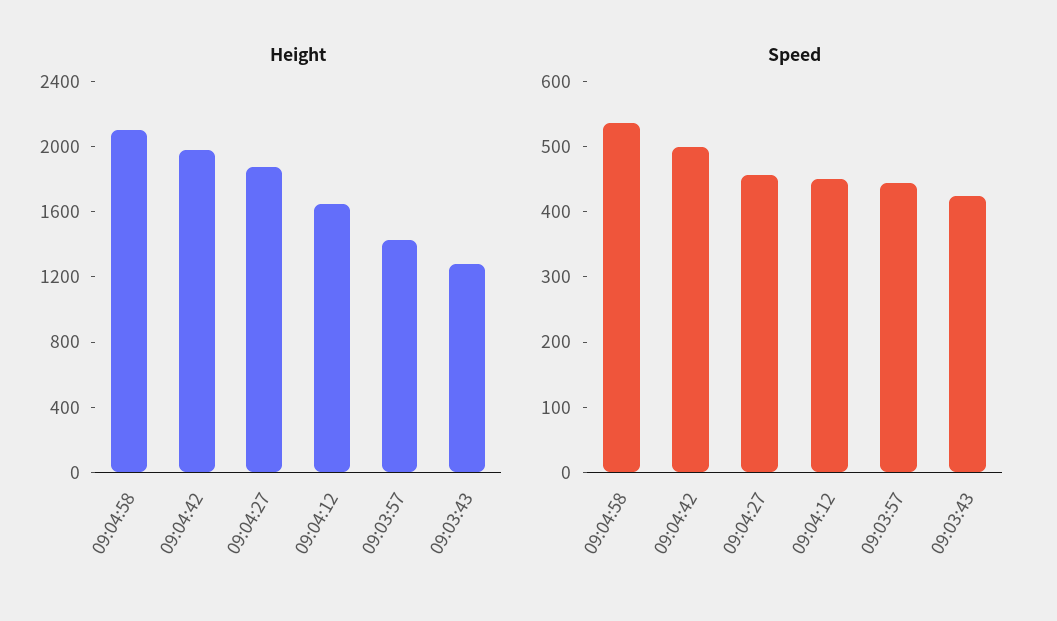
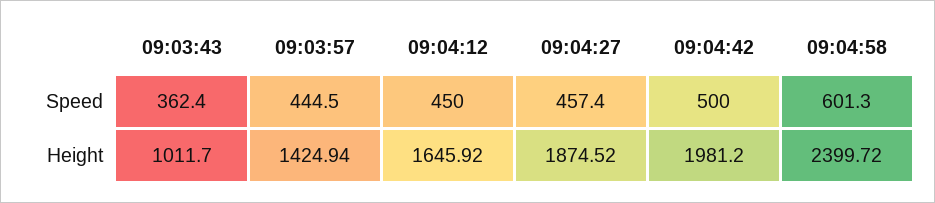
  {
    "Height": {
-     "09:04:58": 2100,
+     "09:04:58": 2399.72,
      "09:04:42": 1981.2,
      "09:04:27": 1874.52,
      "09:04:12": 1645.92,
      "09:03:57": 1424.94,
-     "09:03:43": 1300
+     "09:03:43": 1011.7
    },
    "Speed": {
-     "09:04:58": 540,
+     "09:04:58": 601.3,
      "09:04:42": 500,
      "09:04:27": 457.4,
      "09:04:12": 450,
      "09:03:57": 444.5,
-     "09:03:43": 420
+     "09:03:43": 362.4
    }
  }

